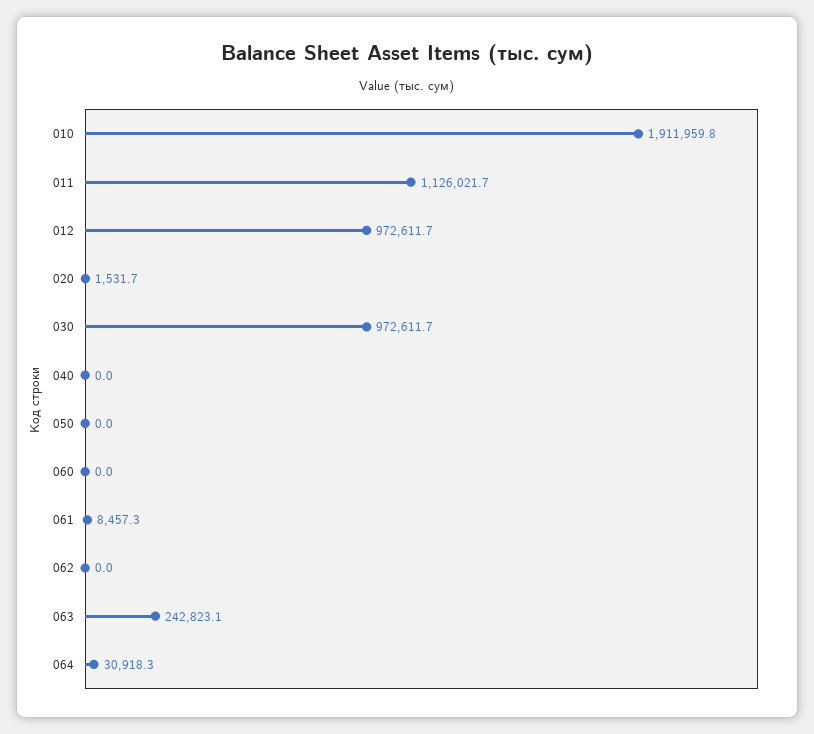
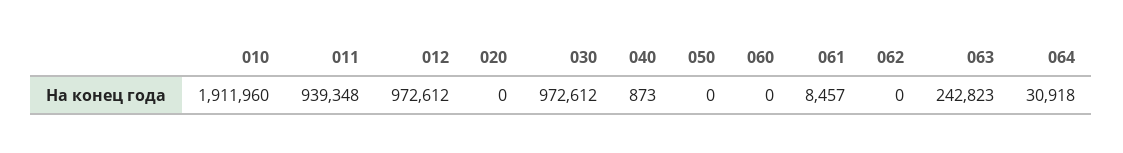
  {
    "010": 1911959.8,
-   "011": 1126021.7,
+   "011": 939348,
    "012": 972611.7,
-   "020": 1531.7,
+   "020": 0,
    "030": 972611.7,
-   "040": 0,
+   "040": 873,
    "050": 0,
    "060": 0,
    "061": 8457.3,
    "062": 0,
    "063": 242823.1,
    "064": 30918.3
  }

